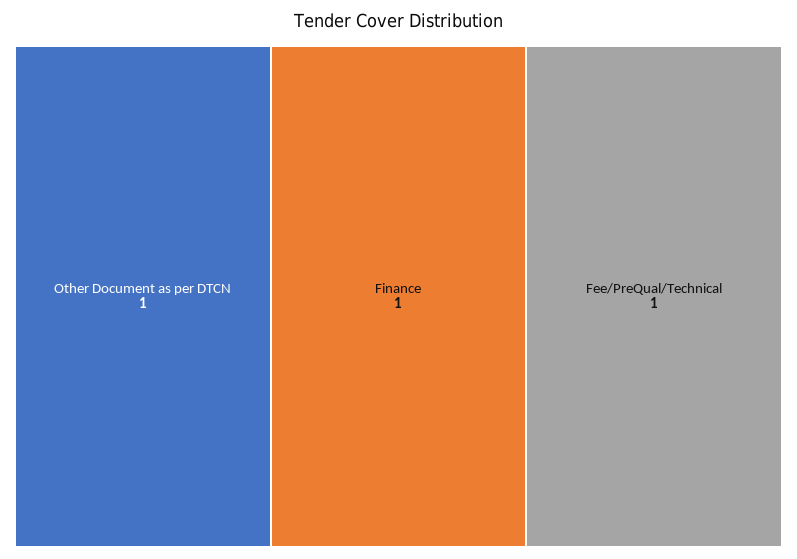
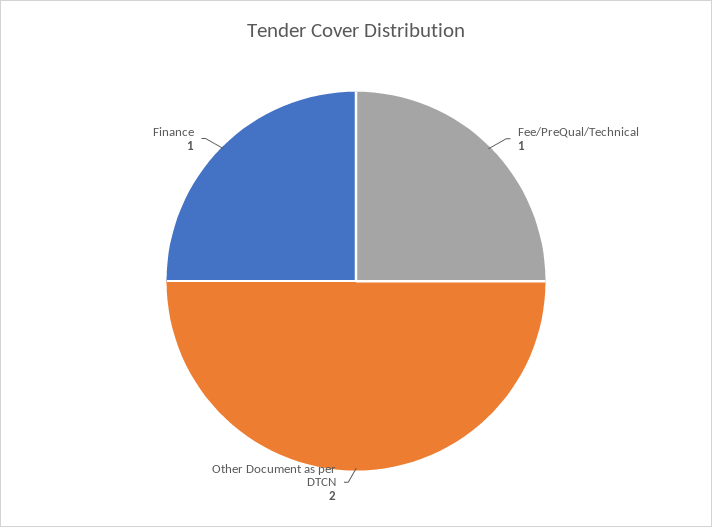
  {
-   "Other Document as per DTCN": 1,
+   "Other Document as per DTCN": 2,
    "Finance": 1,
    "Fee/PreQual/Technical": 1
  }

